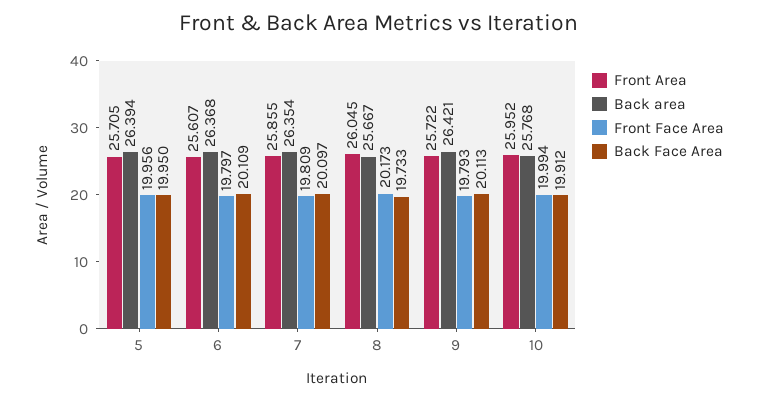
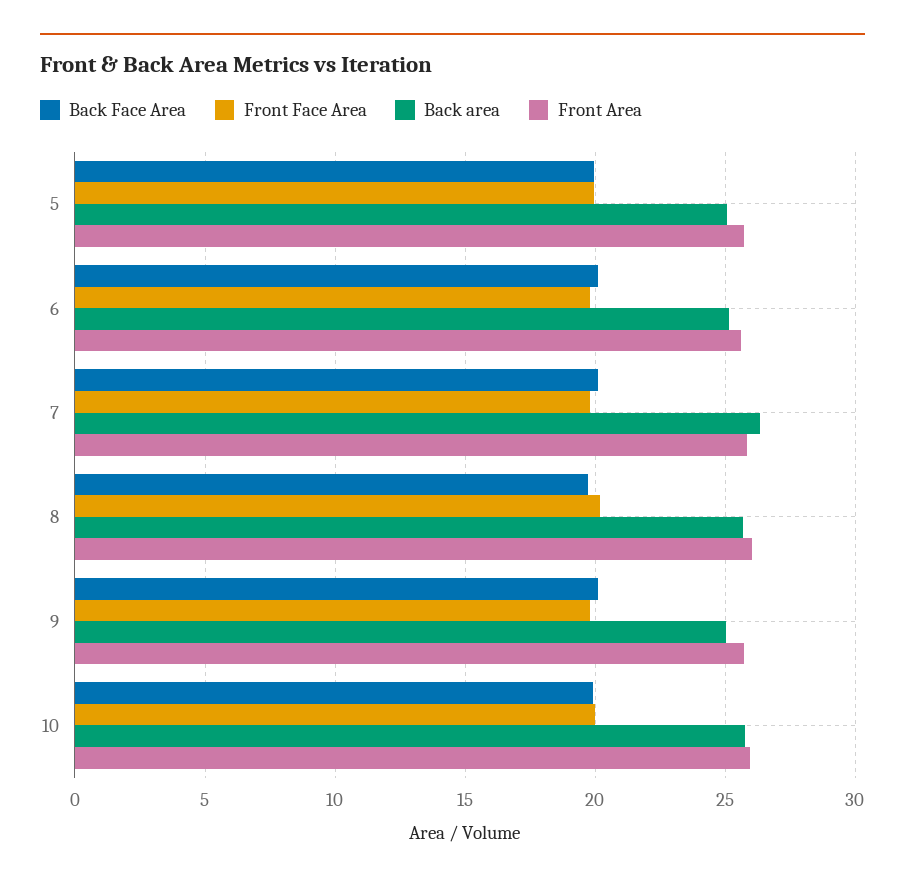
  {
    "Front Area": {
      "5": 25.705,
      "6": 25.607,
      "7": 25.855,
      "8": 26.045,
      "9": 25.722,
      "10": 25.952
    },
    "Back area": {
-     "5": 26.394,
+     "5": 25,
-     "6": 26.368,
+     "6": 25,
      "7": 26.354,
      "8": 25.667,
-     "9": 26.421,
+     "9": 25,
      "10": 25.768
    },
    "Front Face Area": {
      "5": 19.956,
      "6": 19.797,
      "7": 19.809,
      "8": 20.173,
      "9": 19.793,
      "10": 19.994
    },
    "Back Face Area": {
      "5": 19.95,
      "6": 20.109,
      "7": 20.097,
      "8": 19.733,
      "9": 20.113,
      "10": 19.912
    }
  }

